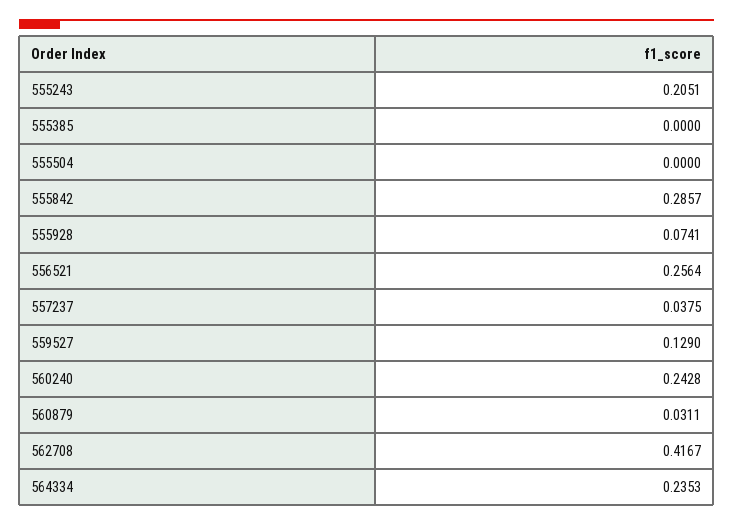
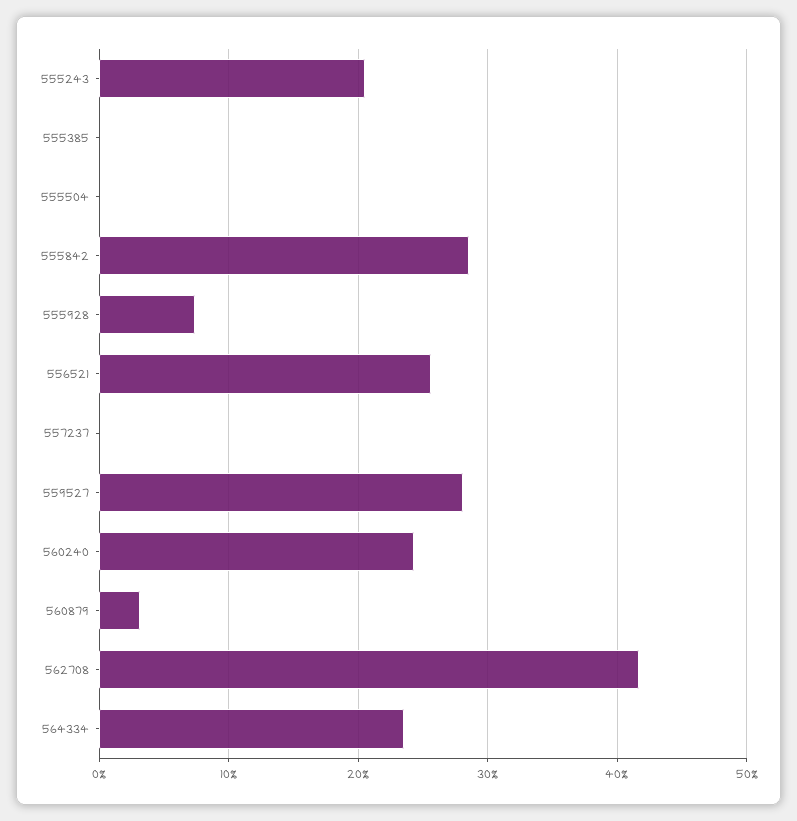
  {
    "555243": 0.2051,
    "555385": 0,
    "555504": 0,
    "555842": 0.2857,
    "555928": 0.0741,
    "556521": 0.2564,
-   "557237": 0.0375,
+   "557237": 0,
-   "559527": 0.129,
+   "559527": 0.28,
    "560240": 0.2428,
    "560879": 0.0311,
    "562708": 0.4167,
    "564334": 0.2353
  }

